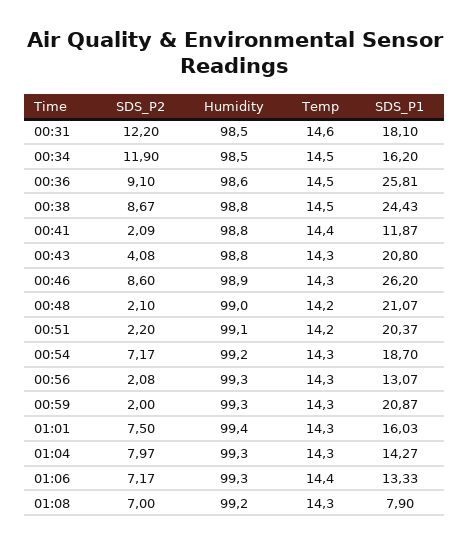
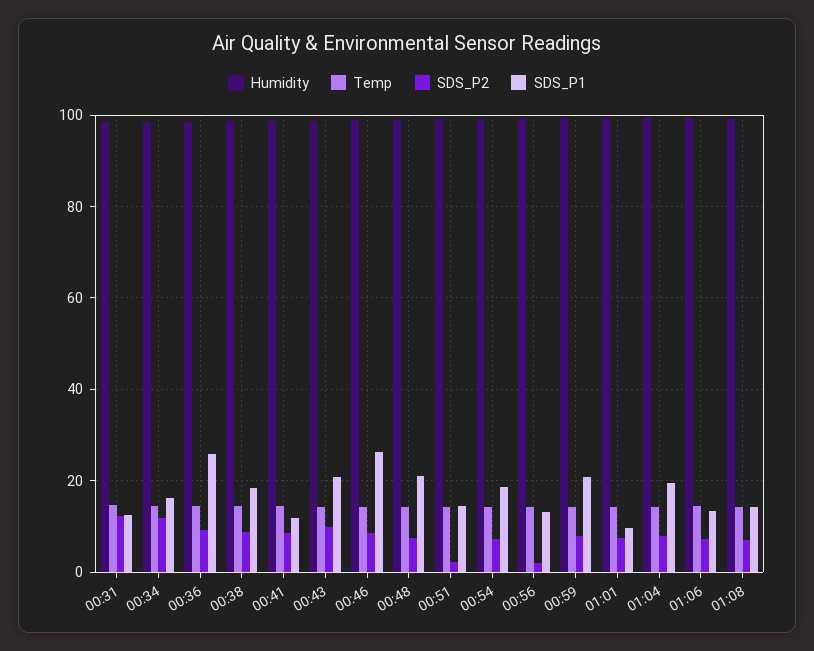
  {
    "SDS_P2": {
      "00:31": 12.2,
      "00:34": 11.9,
      "00:36": 9.1,
      "00:38": 8.67,
-     "00:41": 2.09,
+     "00:41": 8,
-     "00:43": 4.08,
+     "00:43": 10,
      "00:46": 8.6,
-     "00:48": 2.1,
+     "00:48": 8,
      "00:51": 2.2,
      "00:54": 7.17,
      "00:56": 2.08,
-     "00:59": 2,
+     "00:59": 8,
      "01:01": 7.5,
      "01:04": 7.97,
      "01:06": 7.17,
      "01:08": 7
    },
    "Humidity": {
      "00:31": 98.5,
      "00:34": 98.5,
      "00:36": 98.6,
      "00:38": 98.8,
      "00:41": 98.8,
      "00:43": 98.8,
      "00:46": 98.9,
      "00:48": 99,
      "00:51": 99.1,
      "00:54": 99.2,
      "00:56": 99.3,
      "00:59": 99.3,
      "01:01": 99.4,
      "01:04": 99.3,
      "01:06": 99.3,
      "01:08": 99.2
    },
    "Temp": {
      "00:31": 14.6,
      "00:34": 14.5,
      "00:36": 14.5,
      "00:38": 14.5,
      "00:41": 14.4,
      "00:43": 14.3,
      "00:46": 14.3,
      "00:48": 14.2,
      "00:51": 14.2,
      "00:54": 14.3,
      "00:56": 14.3,
      "00:59": 14.3,
      "01:01": 14.3,
      "01:04": 14.3,
      "01:06": 14.4,
      "01:08": 14.3
    },
    "SDS_P1": {
-     "00:31": 18.1,
+     "00:31": 12,
      "00:34": 16.2,
      "00:36": 25.81,
-     "00:38": 24.43,
+     "00:38": 18,
      "00:41": 11.87,
      "00:43": 20.8,
      "00:46": 26.2,
      "00:48": 21.07,
-     "00:51": 20.37,
+     "00:51": 14,
      "00:54": 18.7,
      "00:56": 13.07,
      "00:59": 20.87,
-     "01:01": 16.03,
+     "01:01": 10,
-     "01:04": 14.27,
+     "01:04": 20,
      "01:06": 13.33,
-     "01:08": 7.9
+     "01:08": 14
    }
  }

